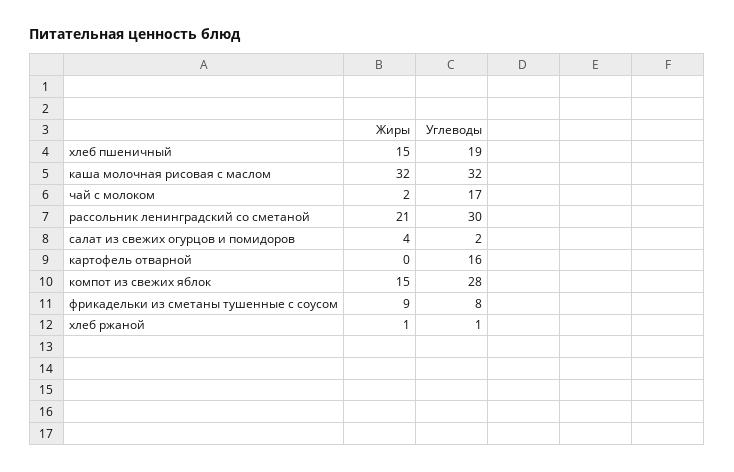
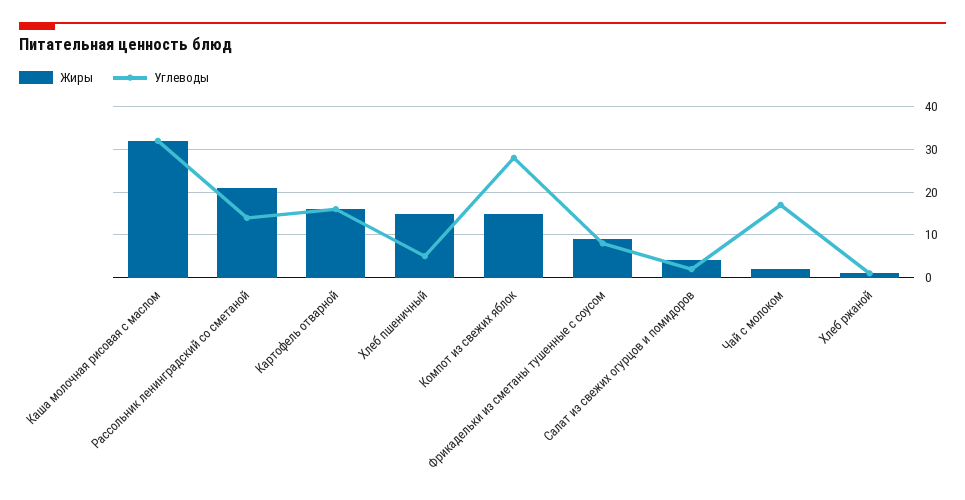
  {
    "Жиры": {
      "хлеб пшеничный": 15,
      "каша молочная рисовая с маслом": 32,
      "чай с молоком": 2,
      "рассольник ленинградский со сметаной": 21,
      "салат из свежих огурцов и помидоров": 4,
-     "картофель отварной": 0,
+     "картофель отварной": 15,
      "компот из свежих яблок": 15,
      "фрикадельки из сметаны тушенные с соусом": 9,
      "хлеб ржаной": 1
    },
    "Углеводы": {
-     "хлеб пшеничный": 19,
+     "хлеб пшеничный": 5,
      "каша молочная рисовая с маслом": 32,
      "чай с молоком": 17,
-     "рассольник ленинградский со сметаной": 30,
+     "рассольник ленинградский со сметаной": 15,
      "салат из свежих огурцов и помидоров": 2,
      "картофель отварной": 16,
      "компот из свежих яблок": 28,
      "фрикадельки из сметаны тушенные с соусом": 8,
      "хлеб ржаной": 1
    }
  }

